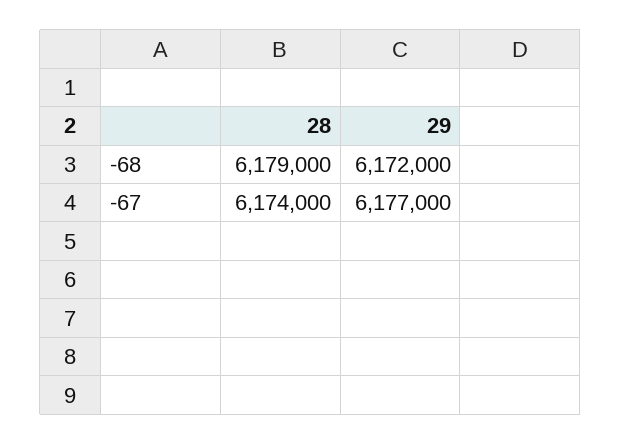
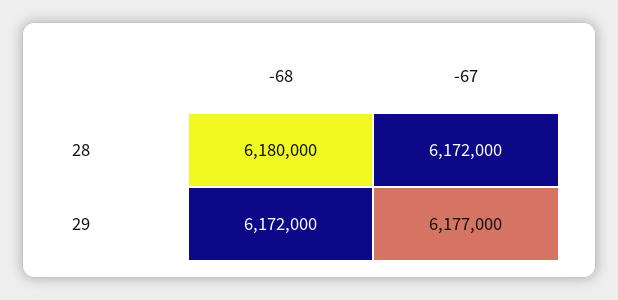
  {
    "28": {
-     "-68": 6179000,
+     "-68": 6180000,
-     "-67": 6174000
+     "-67": 6172000
    },
    "29": {
      "-68": 6172000,
      "-67": 6177000
    }
  }

